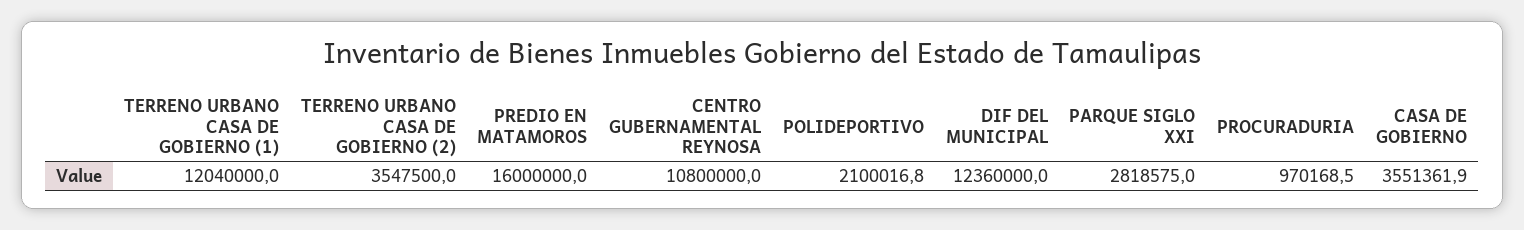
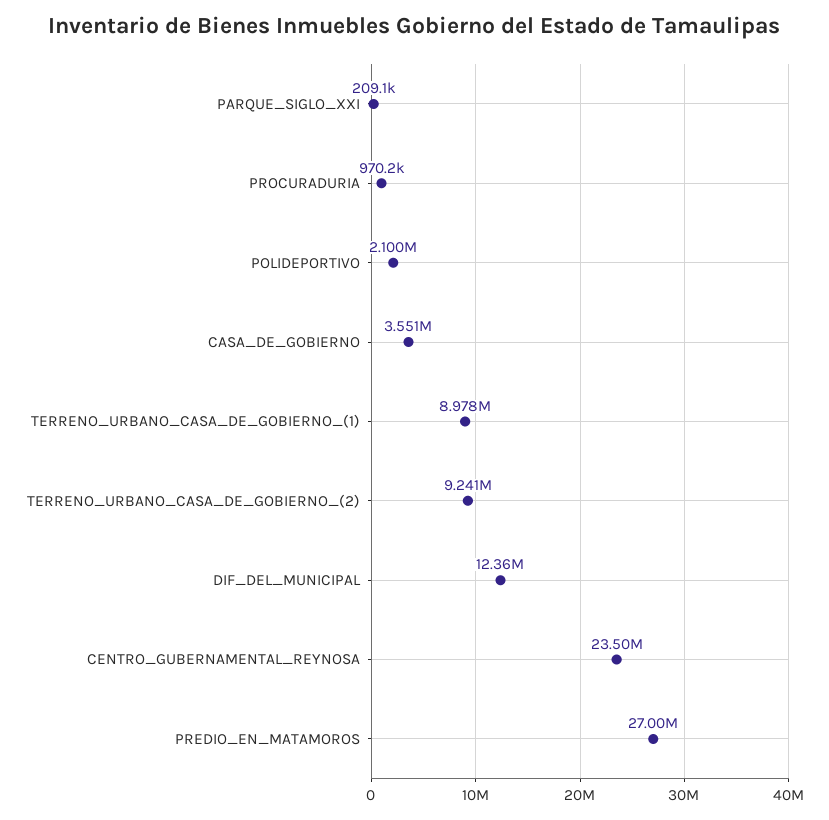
  {
-   "TERRENO URBANO CASA DE GOBIERNO (1)": 12040000,
+   "TERRENO URBANO CASA DE GOBIERNO (1)": 8978000,
-   "TERRENO URBANO CASA DE GOBIERNO (2)": 3547500,
+   "TERRENO URBANO CASA DE GOBIERNO (2)": 9241000,
-   "PREDIO EN MATAMOROS": 16000000,
+   "PREDIO EN MATAMOROS": 27000000,
-   "CENTRO GUBERNAMENTAL REYNOSA": 10800000,
+   "CENTRO GUBERNAMENTAL REYNOSA": 23500000,
    "POLIDEPORTIVO": 2100016.8,
    "DIF DEL MUNICIPAL": 12360000,
-   "PARQUE SIGLO XXI": 2818575,
+   "PARQUE SIGLO XXI": 209100,
    "PROCURADURIA": 970168.5,
    "CASA DE GOBIERNO": 3551361.9
  }

